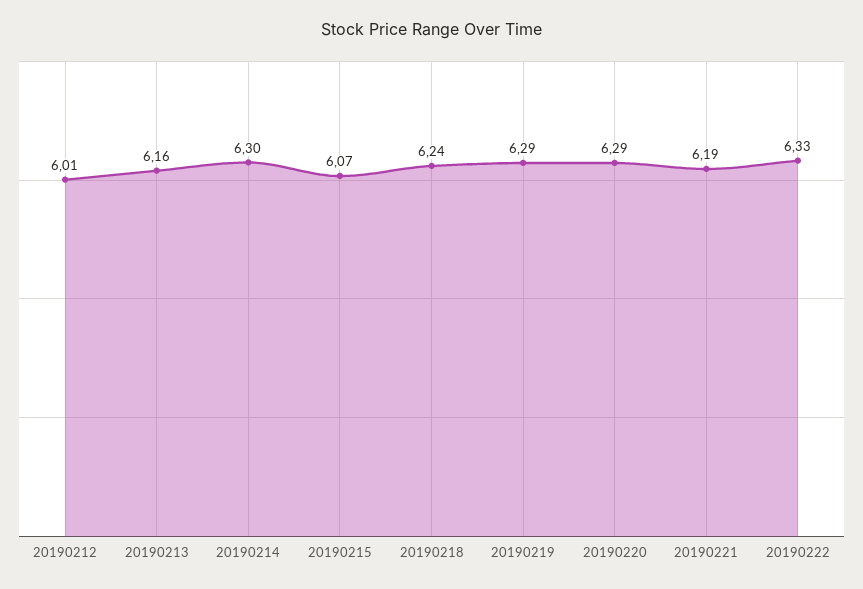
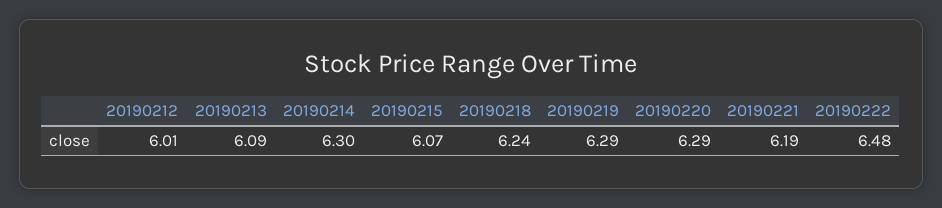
  {
    "20190212": 6.01,
-   "20190213": 6.16,
+   "20190213": 6.09,
    "20190214": 6.3,
    "20190215": 6.07,
    "20190218": 6.24,
    "20190219": 6.29,
    "20190220": 6.29,
    "20190221": 6.19,
-   "20190222": 6.33
+   "20190222": 6.48
  }

